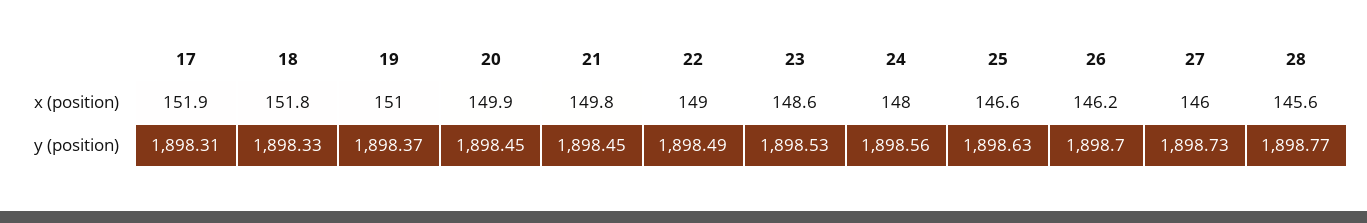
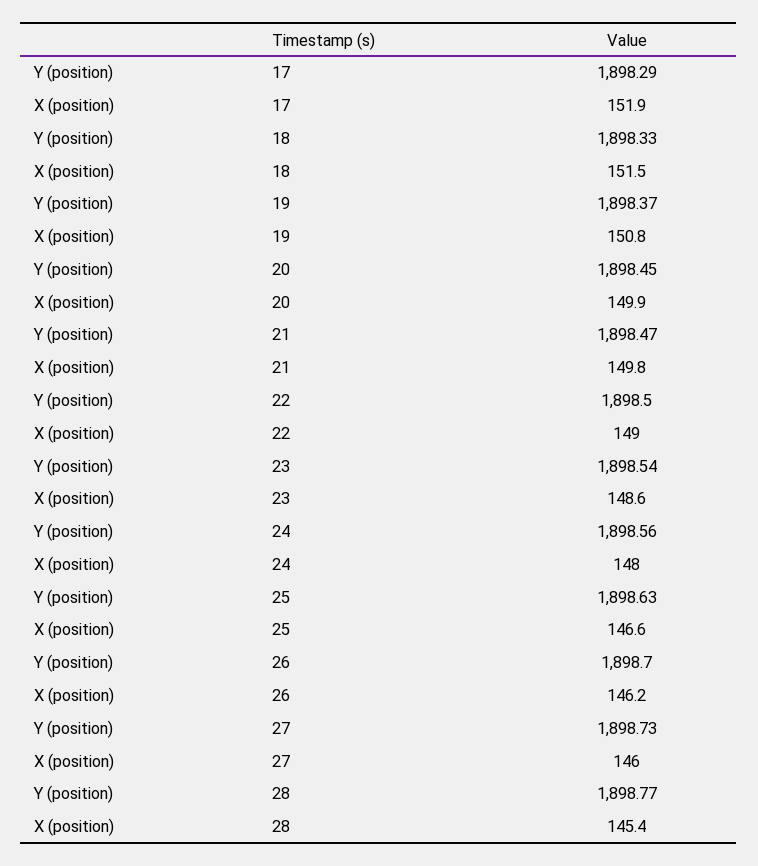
  {
    "17": {
      "x (position)": 151.9,
-     "y (position)": 1898.31
+     "y (position)": 1898.29
    },
    "18": {
-     "x (position)": 151.8,
+     "x (position)": 151.5,
      "y (position)": 1898.33
    },
    "19": {
-     "x (position)": 151,
+     "x (position)": 150.8,
      "y (position)": 1898.37
    },
    "20": {
      "x (position)": 149.9,
      "y (position)": 1898.45
    },
    "21": {
      "x (position)": 149.8,
-     "y (position)": 1898.45
+     "y (position)": 1898.47
    },
    "22": {
      "x (position)": 149,
-     "y (position)": 1898.49
+     "y (position)": 1898.5
    },
    "23": {
      "x (position)": 148.6,
-     "y (position)": 1898.53
+     "y (position)": 1898.54
    },
    "24": {
      "x (position)": 148,
      "y (position)": 1898.56
    },
    "25": {
      "x (position)": 146.6,
      "y (position)": 1898.63
    },
    "26": {
      "x (position)": 146.2,
      "y (position)": 1898.7
    },
    "27": {
      "x (position)": 146,
      "y (position)": 1898.73
    },
    "28": {
-     "x (position)": 145.6,
+     "x (position)": 145.4,
      "y (position)": 1898.77
    }
  }

